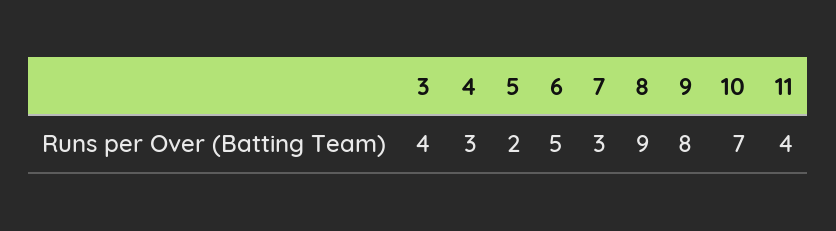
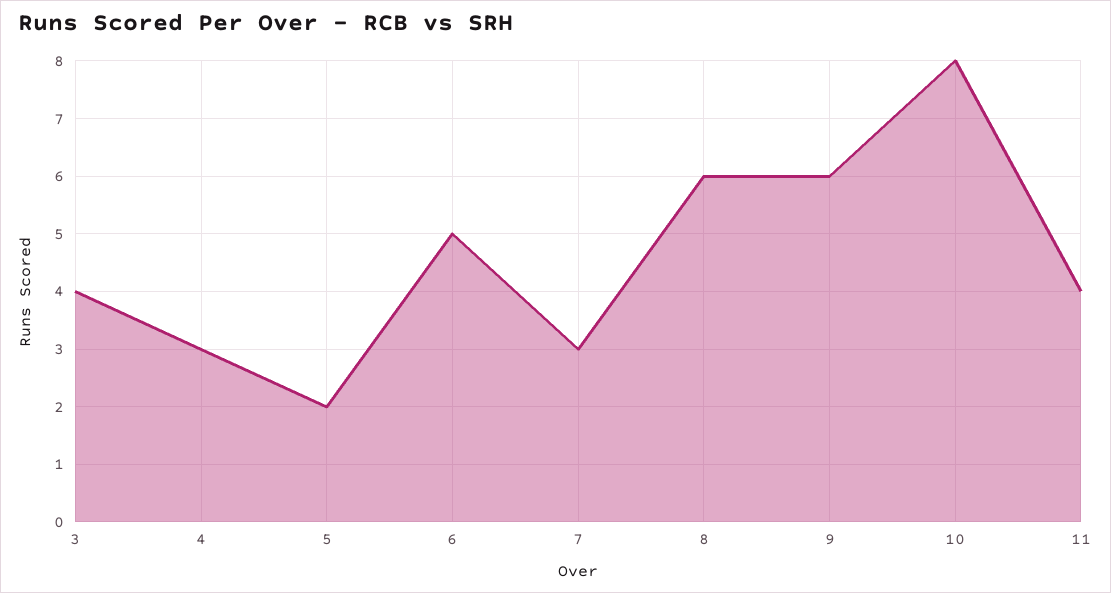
  {
    "3": 4,
    "4": 3,
    "5": 2,
    "6": 5,
    "7": 3,
-   "8": 9,
+   "8": 6,
-   "9": 8,
+   "9": 6,
-   "10": 7,
+   "10": 8,
    "11": 4
  }

